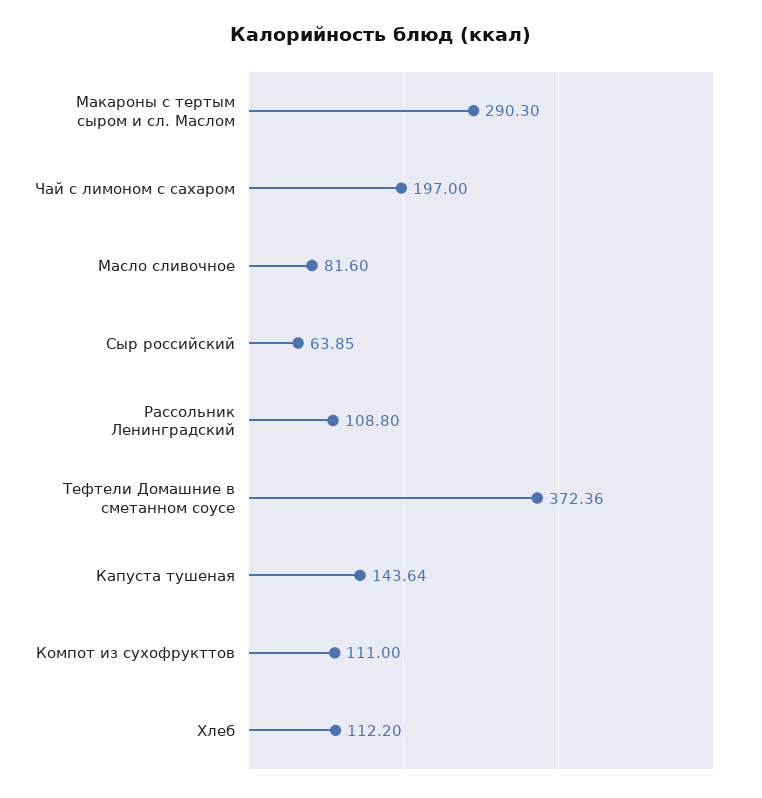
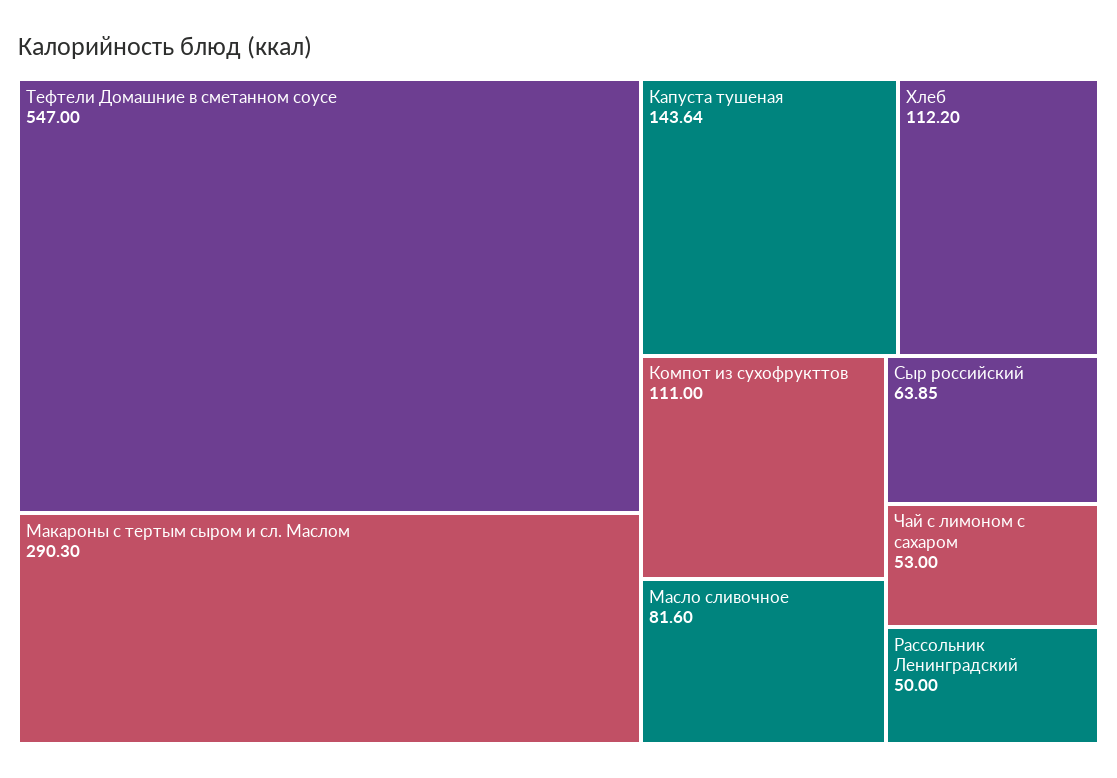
  {
    "Макароны с тертым сыром и сл. Маслом": 290.3,
-   "Чай с лимоном с сахаром": 197,
+   "Чай с лимоном с сахаром": 53,
    "Масло сливочное": 81.6,
    "Сыр российский": 63.85,
-   "Рассольник Ленинградский": 108.8,
+   "Рассольник Ленинградский": 50,
-   "Тефтели Домашние в сметанном соусе": 372.36,
+   "Тефтели Домашние в сметанном соусе": 547,
    "Капуста тушеная": 143.64,
    "Компот из сухофрукттов": 111,
    "Хлеб": 112.2
  }

